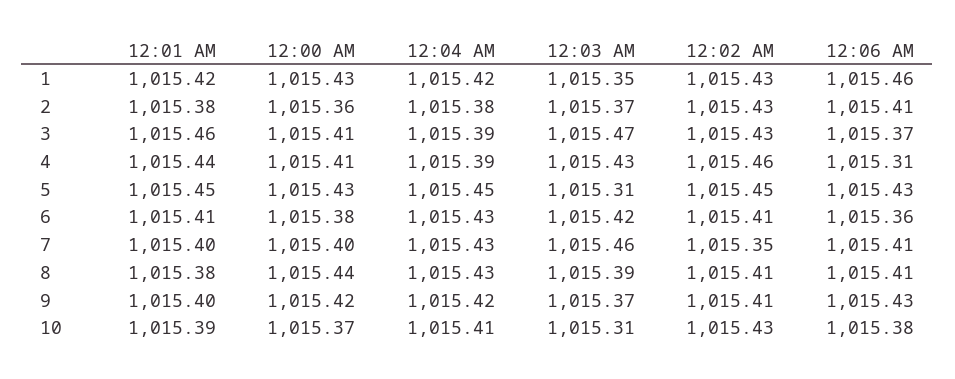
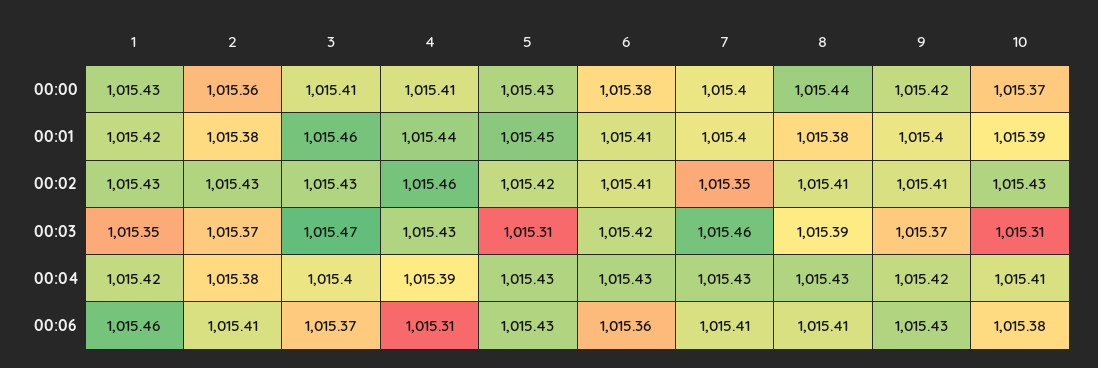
  {
    "12:01 AM": {
      "1": 1015.42,
      "2": 1015.38,
      "3": 1015.46,
      "4": 1015.44,
      "5": 1015.45,
      "6": 1015.41,
      "7": 1015.4,
      "8": 1015.38,
      "9": 1015.4,
      "10": 1015.39
    },
    "12:00 AM": {
      "1": 1015.43,
      "2": 1015.36,
      "3": 1015.41,
      "4": 1015.41,
      "5": 1015.43,
      "6": 1015.38,
      "7": 1015.4,
      "8": 1015.44,
      "9": 1015.42,
      "10": 1015.37
    },
    "12:04 AM": {
      "1": 1015.42,
      "2": 1015.38,
-     "3": 1015.39,
+     "3": 1015.4,
      "4": 1015.39,
-     "5": 1015.45,
+     "5": 1015.43,
      "6": 1015.43,
      "7": 1015.43,
      "8": 1015.43,
      "9": 1015.42,
      "10": 1015.41
    },
    "12:03 AM": {
      "1": 1015.35,
      "2": 1015.37,
      "3": 1015.47,
      "4": 1015.43,
      "5": 1015.31,
      "6": 1015.42,
      "7": 1015.46,
      "8": 1015.39,
      "9": 1015.37,
      "10": 1015.31
    },
    "12:02 AM": {
      "1": 1015.43,
      "2": 1015.43,
      "3": 1015.43,
      "4": 1015.46,
-     "5": 1015.45,
+     "5": 1015.42,
      "6": 1015.41,
      "7": 1015.35,
      "8": 1015.41,
      "9": 1015.41,
      "10": 1015.43
    },
    "12:06 AM": {
      "1": 1015.46,
      "2": 1015.41,
      "3": 1015.37,
      "4": 1015.31,
      "5": 1015.43,
      "6": 1015.36,
      "7": 1015.41,
      "8": 1015.41,
      "9": 1015.43,
      "10": 1015.38
    }
  }

